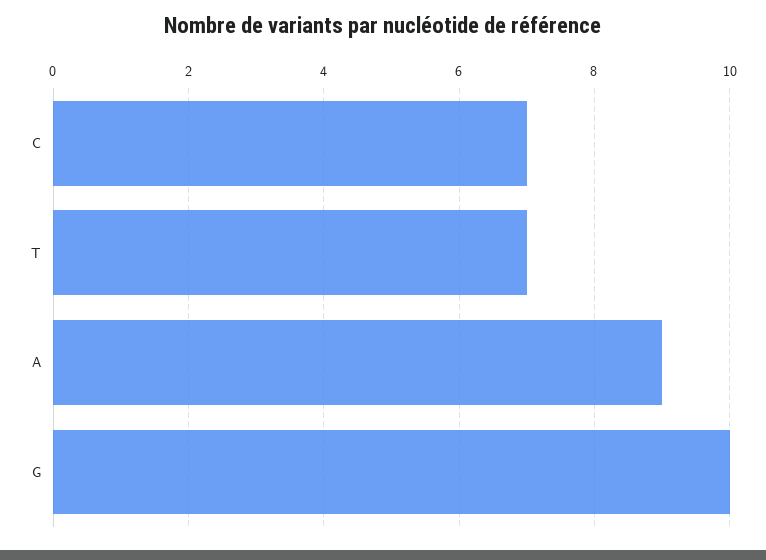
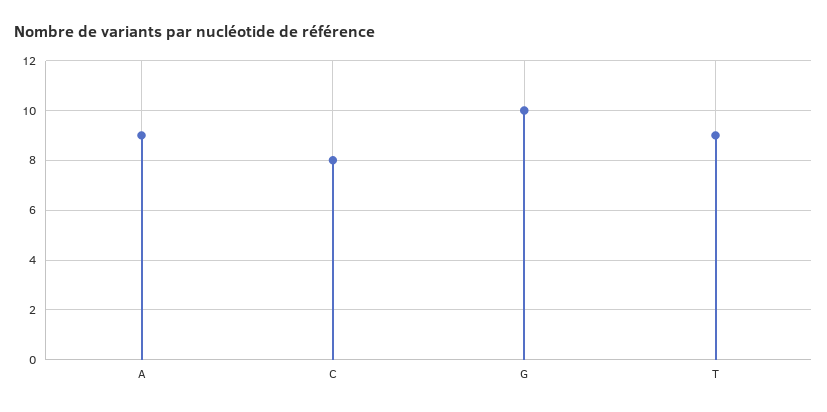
  {
-   "C": 7,
+   "C": 8,
-   "T": 7,
+   "T": 9,
    "A": 9,
    "G": 10
  }

